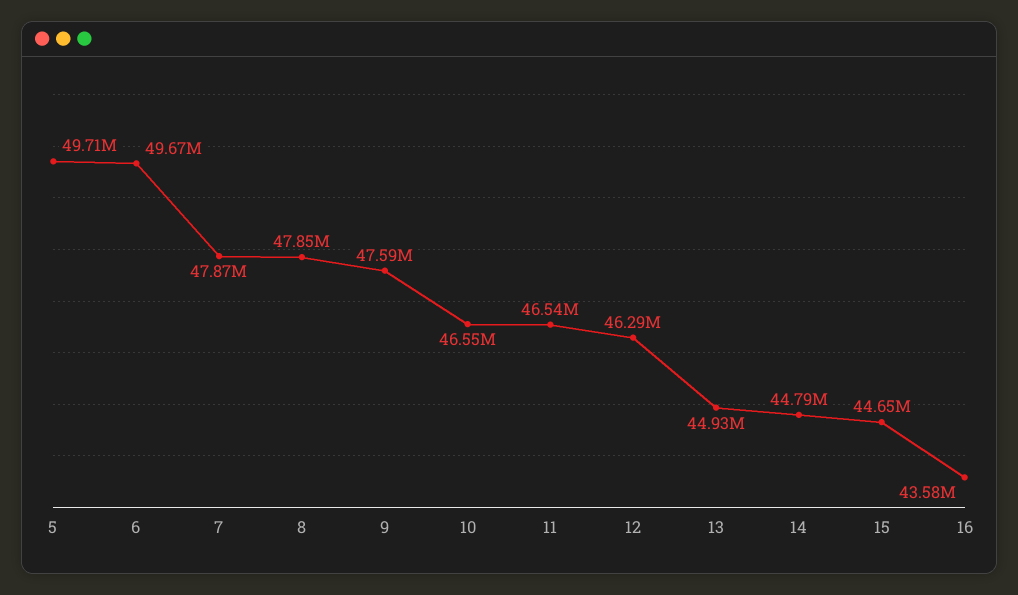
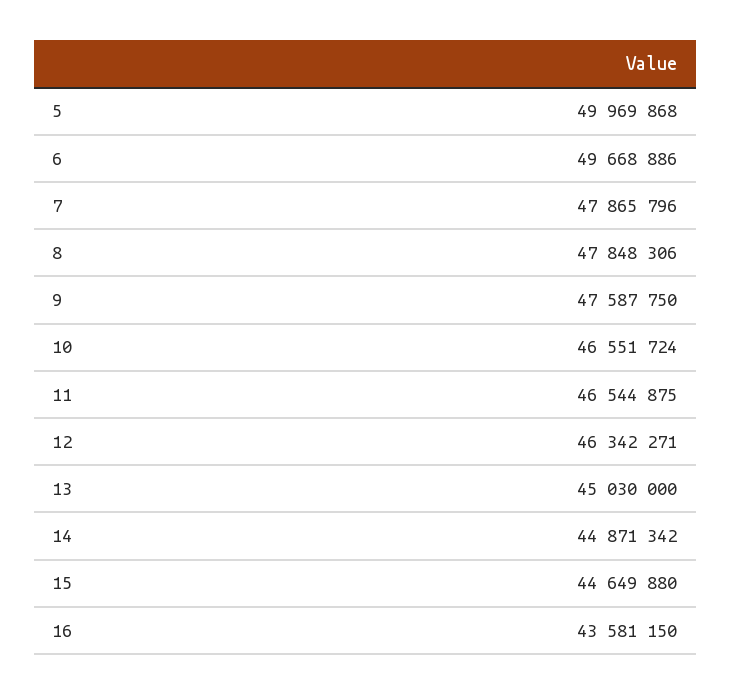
  {
-   "5": 49710000,
+   "5": 49969868,
    "6": 49668886,
    "7": 47865796,
    "8": 47848306,
    "9": 47587750,
    "10": 46551724,
    "11": 46544875,
-   "12": 46290000,
+   "12": 46342271,
-   "13": 44930000,
+   "13": 45030000,
-   "14": 44790000,
+   "14": 44871342,
    "15": 44649880,
    "16": 43581150
  }

